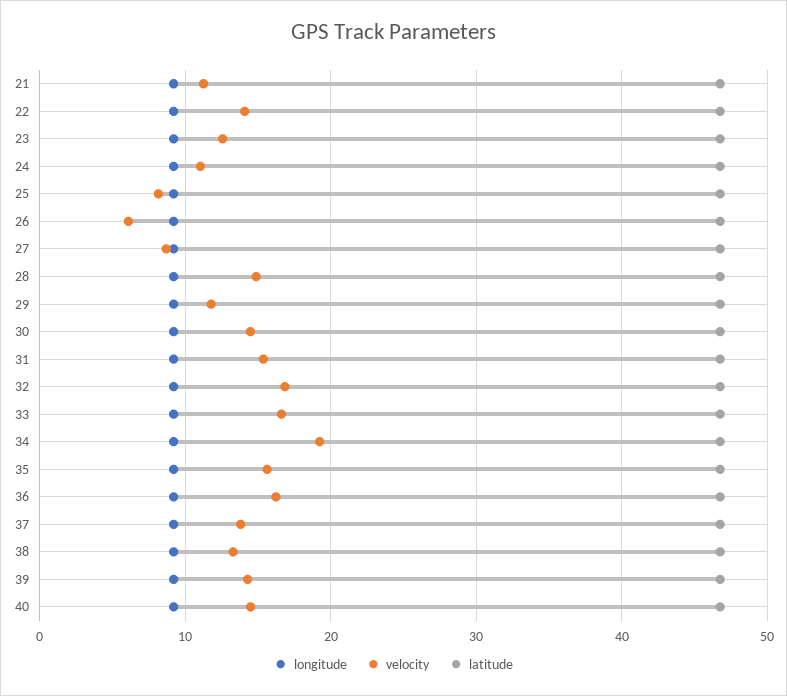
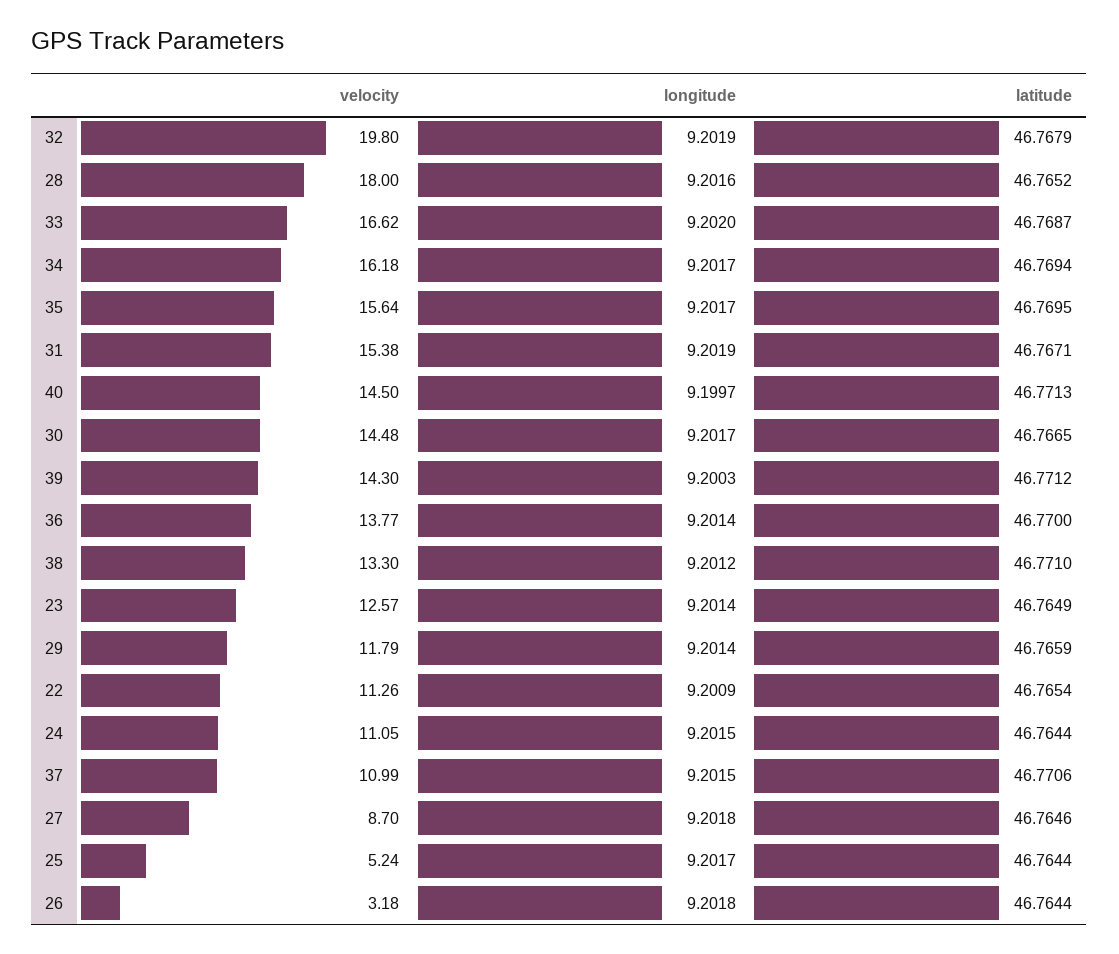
  {
    "longitude": {
-     "21": 9,
      "22": 9.2009,
      "23": 9.2014,
      "24": 9.2015,
      "25": 9.2017,
      "26": 9.2018,
      "27": 9.2018,
      "28": 9.2016,
      "29": 9.2014,
      "30": 9.2017,
      "31": 9.2019,
      "32": 9.2019,
      "33": 9.202,
      "34": 9.2017,
      "35": 9.2017,
      "36": 9.2014,
      "37": 9.2015,
      "38": 9.2012,
      "39": 9.2003,
      "40": 9.1997
    },
    "velocity": {
-     "21": 11,
-     "22": 14,
+     "22": 11.26,
      "23": 12.57,
      "24": 11.05,
-     "25": 8,
+     "25": 5.24,
-     "26": 6,
+     "26": 3.18,
      "27": 8.7,
-     "28": 15,
+     "28": 18,
      "29": 11.79,
      "30": 14.48,
      "31": 15.38,
-     "32": 17,
+     "32": 19.8,
      "33": 16.62,
-     "34": 19,
+     "34": 16.18,
      "35": 15.64,
-     "36": 16,
+     "36": 13.77,
-     "37": 14,
+     "37": 10.99,
      "38": 13.3,
      "39": 14.3,
      "40": 14.5
    },
    "latitude": {
-     "21": 47,
      "22": 46.7654,
      "23": 46.7649,
      "24": 46.7644,
      "25": 46.7644,
      "26": 46.7644,
      "27": 46.7646,
      "28": 46.7652,
      "29": 46.7659,
      "30": 46.7665,
      "31": 46.7671,
      "32": 46.7679,
      "33": 46.7687,
      "34": 46.7694,
      "35": 46.7695,
      "36": 46.77,
      "37": 46.7706,
      "38": 46.771,
      "39": 46.7712,
      "40": 46.7713
    }
  }

